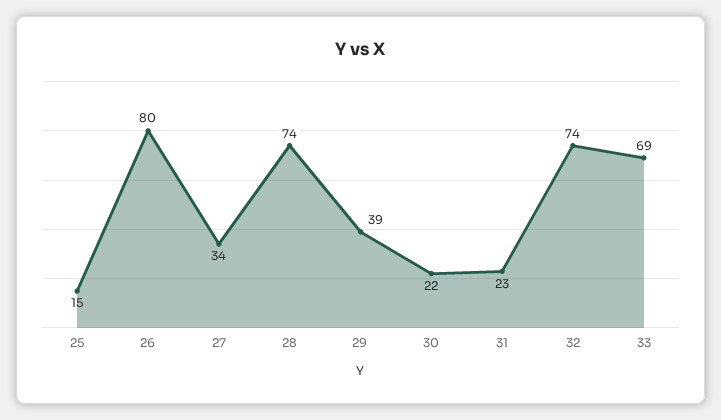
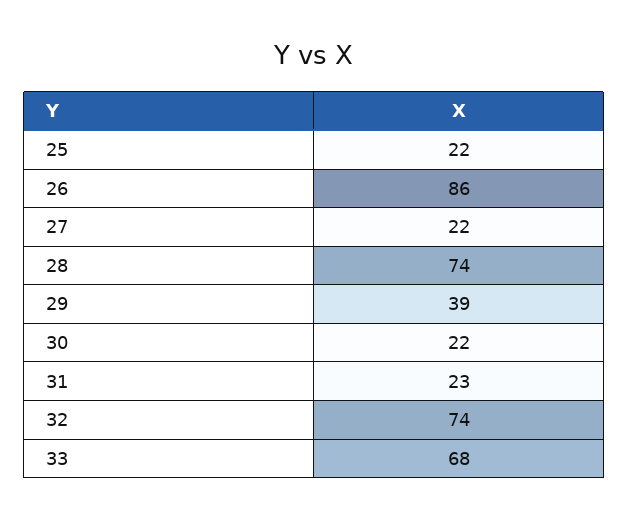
  {
-   "25": 15,
+   "25": 22,
-   "26": 80,
+   "26": 86,
-   "27": 34,
+   "27": 22,
    "28": 74,
    "29": 39,
    "30": 22,
    "31": 23,
    "32": 74,
-   "33": 69
+   "33": 68
  }

